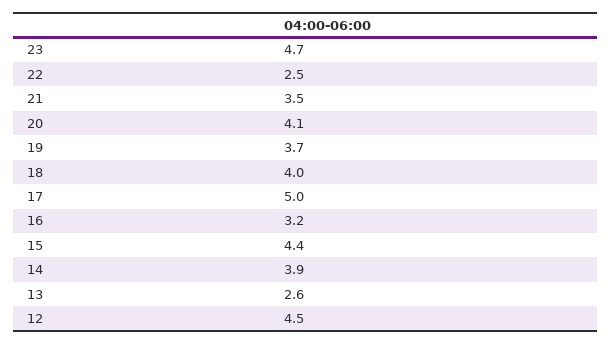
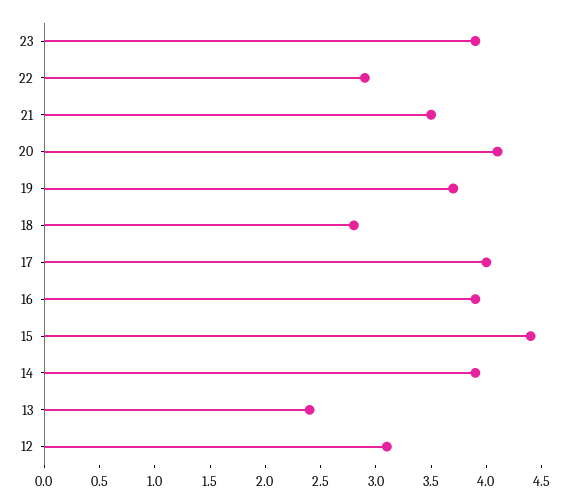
  {
-   "23": 4.7,
+   "23": 3.9,
-   "22": 2.5,
+   "22": 2.9,
    "21": 3.5,
    "20": 4.1,
    "19": 3.7,
-   "18": 4,
+   "18": 2.8,
-   "17": 5,
+   "17": 4,
-   "16": 3.2,
+   "16": 3.9,
    "15": 4.4,
    "14": 3.9,
-   "13": 2.6,
+   "13": 2.4,
-   "12": 4.5
+   "12": 3.1
  }

